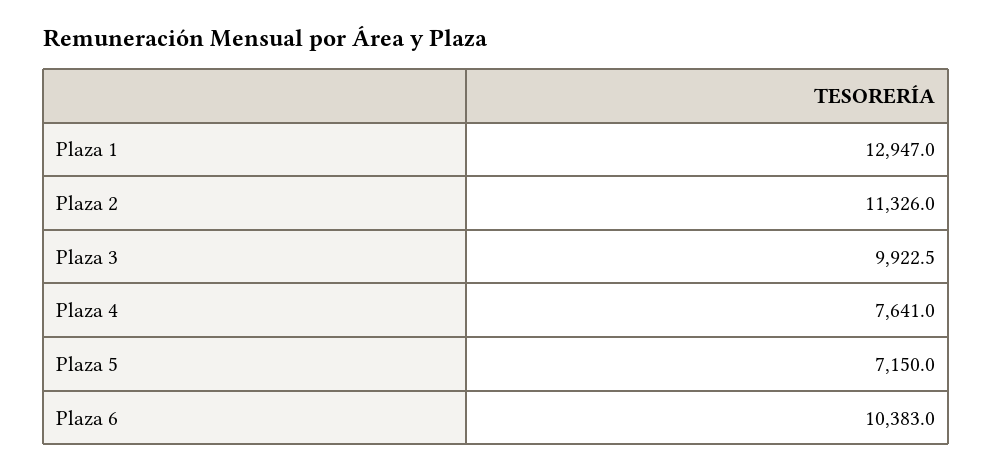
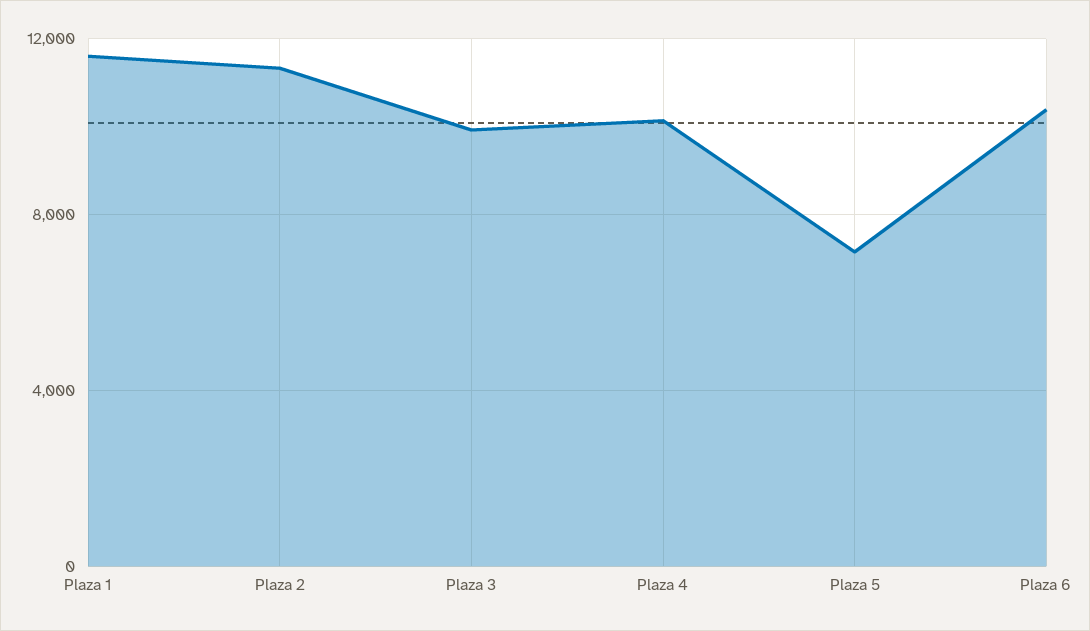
  {
-   "Plaza 1": 12947,
+   "Plaza 1": 11500,
    "Plaza 2": 11326,
    "Plaza 3": 9922.5,
-   "Plaza 4": 7641,
+   "Plaza 4": 10000,
    "Plaza 5": 7150,
    "Plaza 6": 10383
  }

